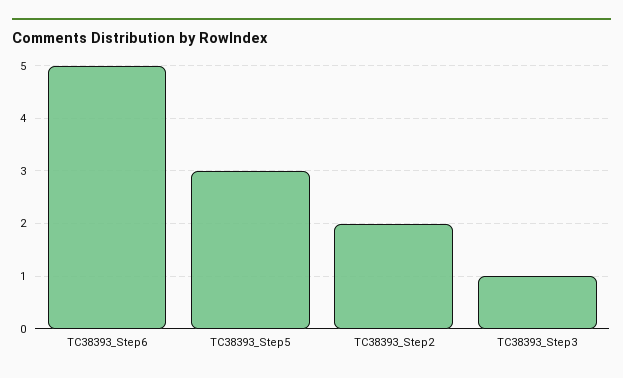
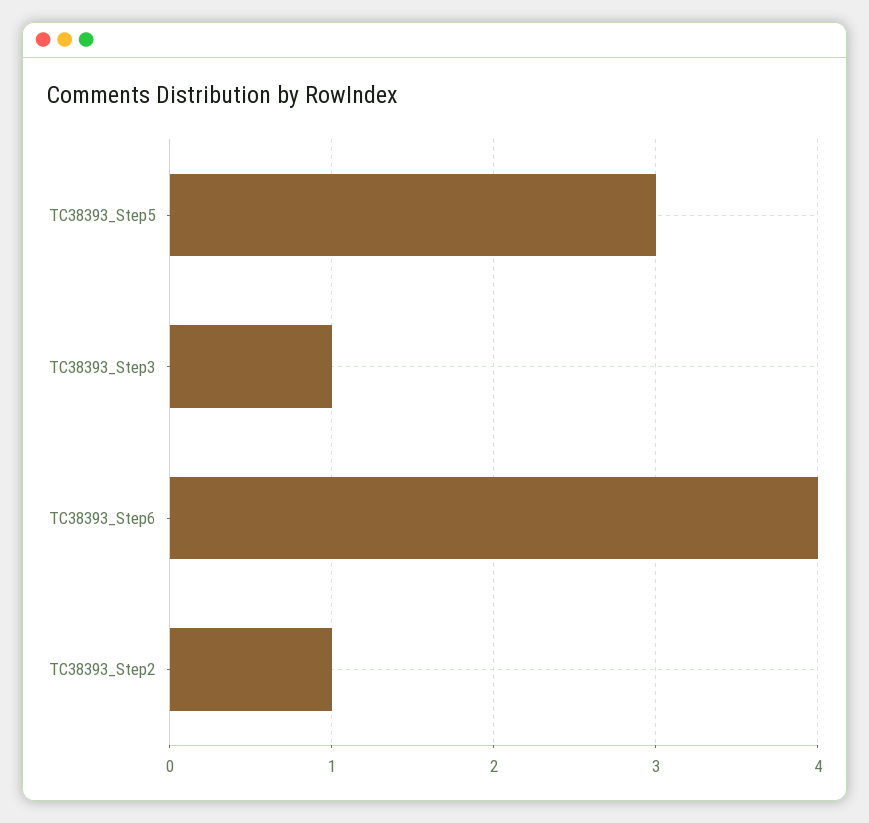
  {
-   "TC38393_Step6": 5,
+   "TC38393_Step6": 4,
    "TC38393_Step5": 3,
-   "TC38393_Step2": 2,
+   "TC38393_Step2": 1,
    "TC38393_Step3": 1
  }

